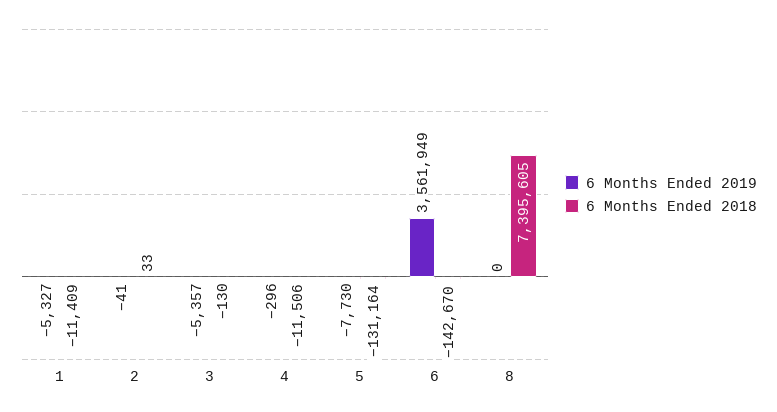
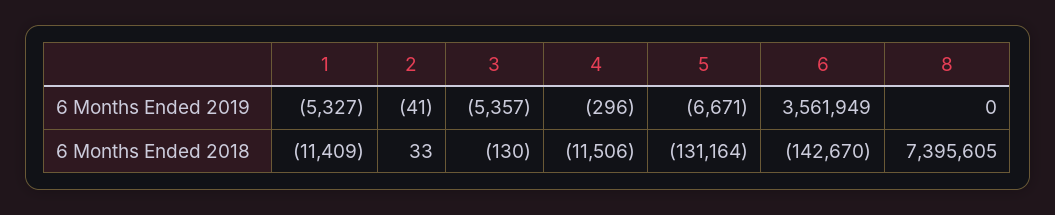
  {
    "6 Months Ended 2019": {
      "1": -5327,
      "2": -41,
      "3": -5357,
      "4": -296,
-     "5": -7730,
+     "5": -6671,
      "6": 3561949,
      "8": 0
    },
    "6 Months Ended 2018": {
      "1": -11409,
      "2": 33,
      "3": -130,
      "4": -11506,
      "5": -131164,
      "6": -142670,
      "8": 7395605
    }
  }

